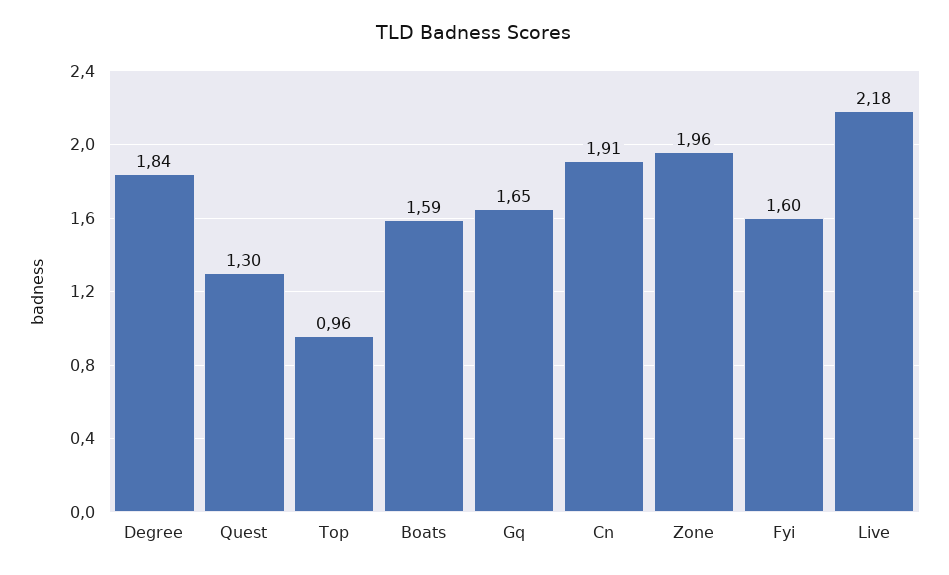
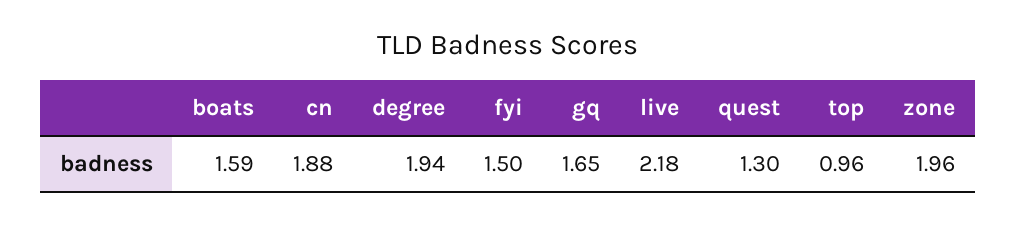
  {
-   "Degree": 1.84,
+   "Degree": 1.94,
    "Quest": 1.3,
    "Top": 0.96,
    "Boats": 1.59,
    "Gq": 1.65,
-   "Cn": 1.91,
+   "Cn": 1.88,
    "Zone": 1.96,
-   "Fyi": 1.6,
+   "Fyi": 1.5,
    "Live": 2.18
  }

